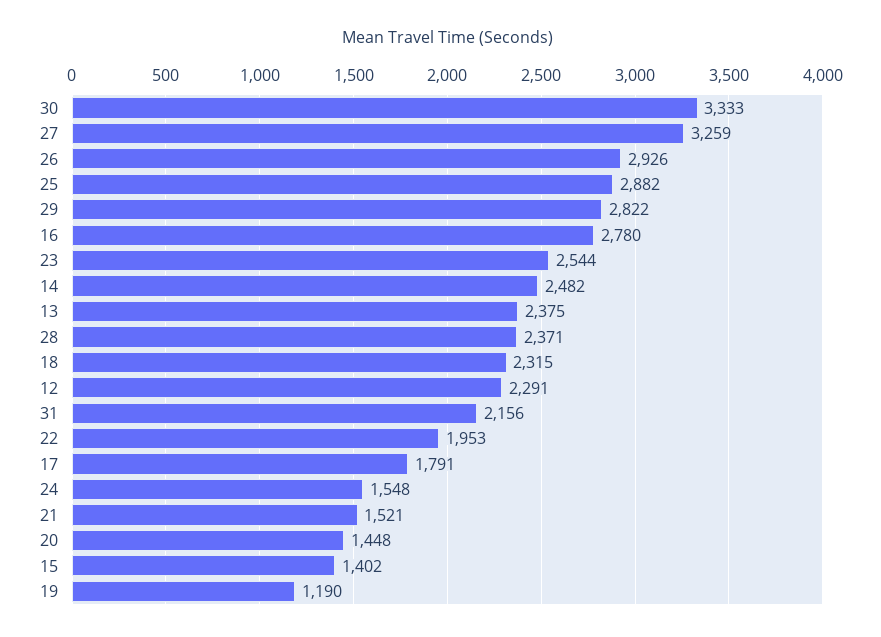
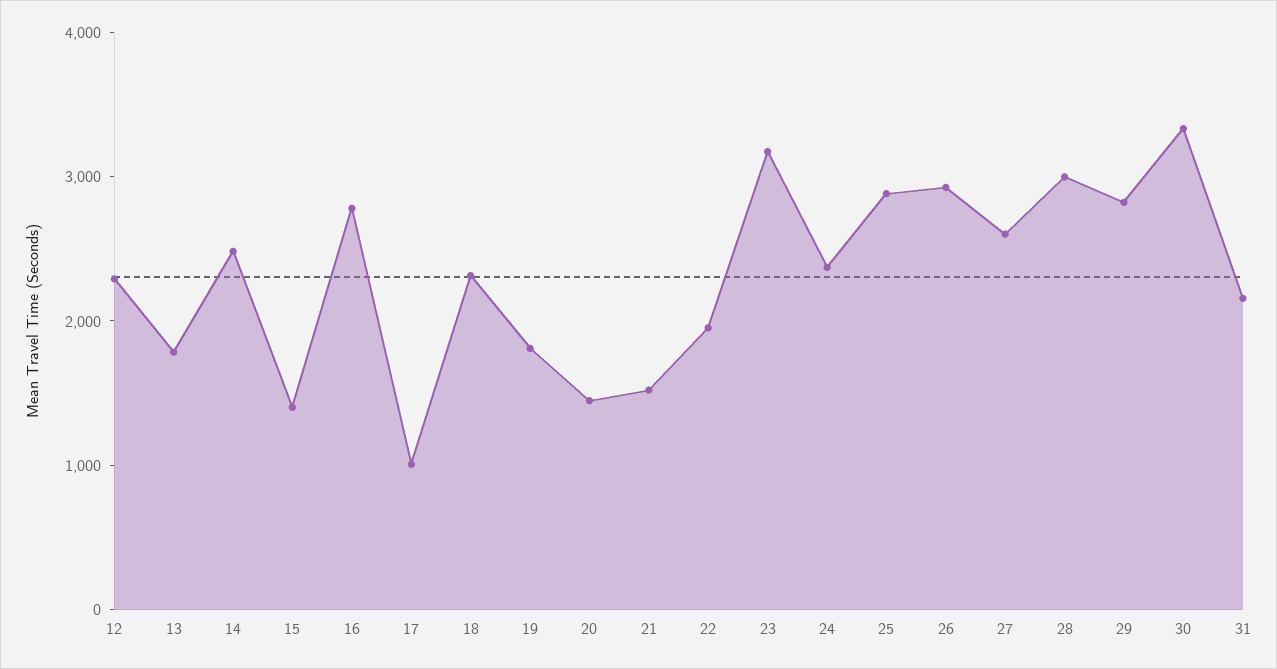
  {
    "30": 3333,
-   "27": 3259,
+   "27": 2600,
    "26": 2926,
    "25": 2882,
    "29": 2822,
    "16": 2780,
-   "23": 2544,
+   "23": 3200,
    "14": 2482,
-   "13": 2375,
+   "13": 1800,
-   "28": 2371,
+   "28": 3000,
    "18": 2315,
    "12": 2291,
    "31": 2156,
    "22": 1953,
-   "17": 1791,
+   "17": 1000,
-   "24": 1548,
+   "24": 2400,
    "21": 1521,
    "20": 1448,
    "15": 1402,
-   "19": 1190
+   "19": 1800
  }

